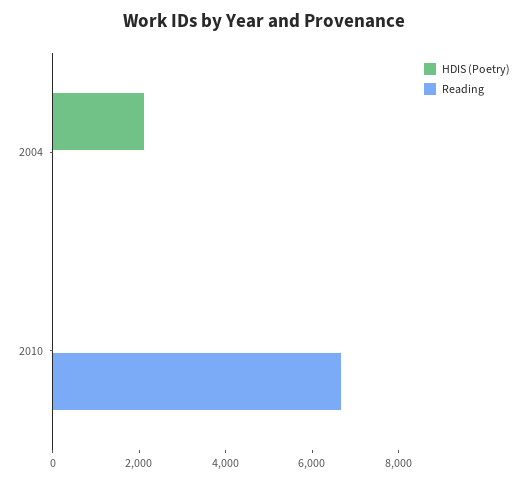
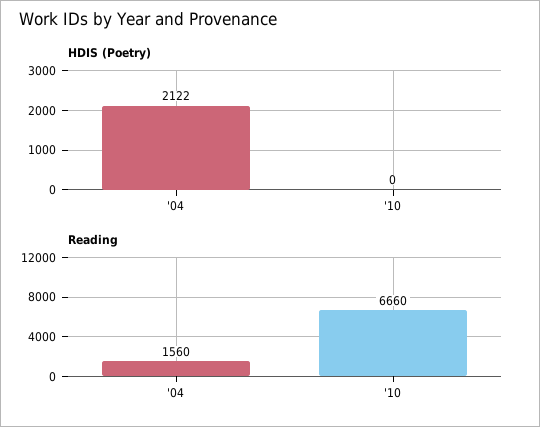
  {
    "HDIS (Poetry)": {
      "2004": 2122,
      "2010": 0
    },
    "Reading": {
-     "2004": 0,
+     "2004": 1560,
      "2010": 6660
    }
  }

